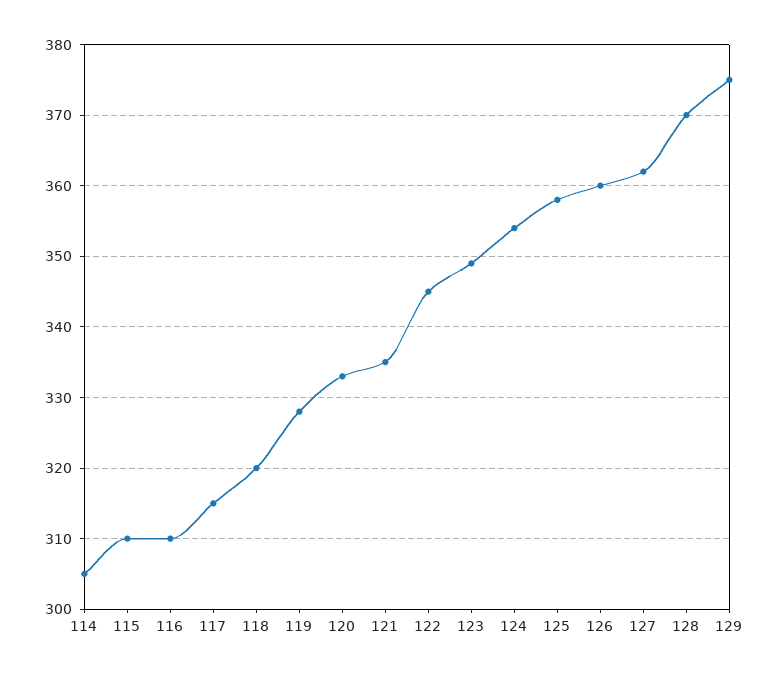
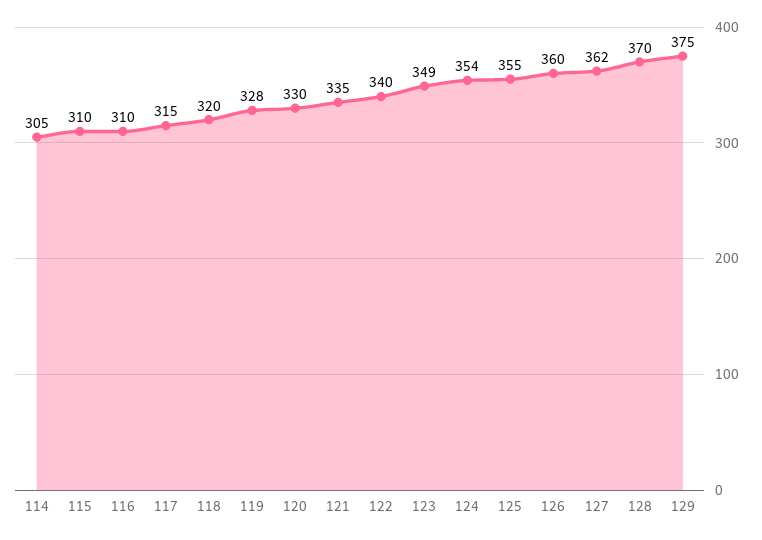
  {
    "114": 305,
    "115": 310,
    "116": 310,
    "117": 315,
    "118": 320,
    "119": 328,
-   "120": 333,
+   "120": 330,
    "121": 335,
-   "122": 345,
+   "122": 340,
    "123": 349,
    "124": 354,
-   "125": 358,
+   "125": 355,
    "126": 360,
    "127": 362,
    "128": 370,
    "129": 375
  }

